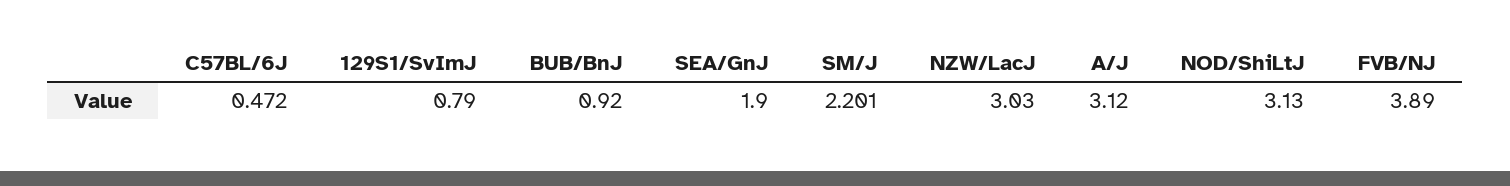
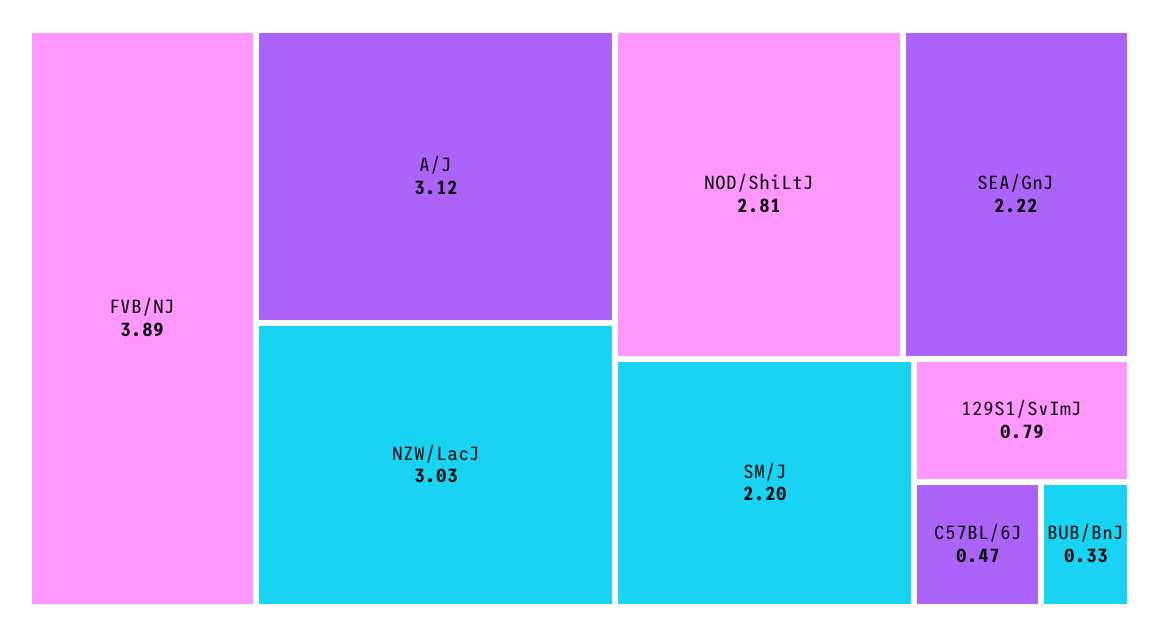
  {
    "C57BL/6J": 0.472,
    "129S1/SvImJ": 0.79,
-   "BUB/BnJ": 0.92,
+   "BUB/BnJ": 0.33,
-   "SEA/GnJ": 1.9,
+   "SEA/GnJ": 2.22,
    "SM/J": 2.201,
    "NZW/LacJ": 3.03,
    "A/J": 3.12,
-   "NOD/ShiLtJ": 3.13,
+   "NOD/ShiLtJ": 2.81,
    "FVB/NJ": 3.89
  }

